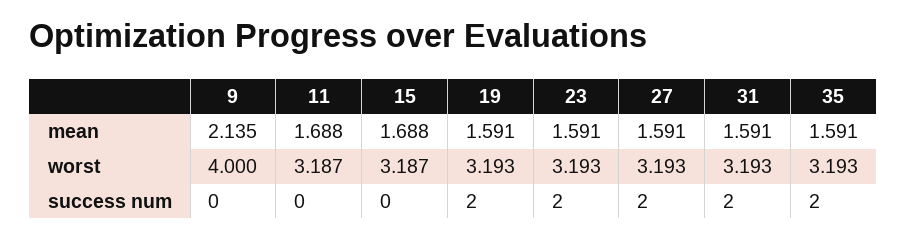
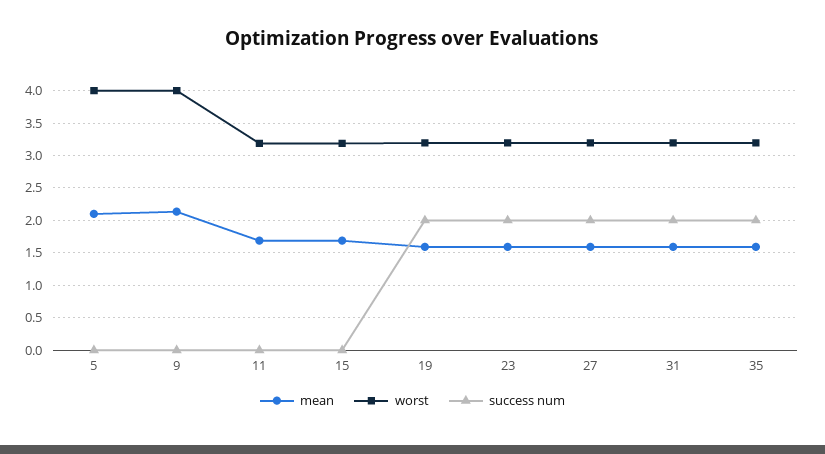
  {
    "mean": {
      "9": 2.135,
      "11": 1.688,
      "15": 1.688,
      "19": 1.591,
      "23": 1.591,
      "27": 1.591,
      "31": 1.591,
-     "35": 1.591
+     "35": 1.591,
+     "5": 2.1
    },
    "worst": {
      "9": 4,
      "11": 3.187,
      "15": 3.187,
      "19": 3.193,
      "23": 3.193,
      "27": 3.193,
      "31": 3.193,
-     "35": 3.193
+     "35": 3.193,
+     "5": 4
    },
    "success num": {
      "9": 0,
      "11": 0,
      "15": 0,
      "19": 2,
      "23": 2,
      "27": 2,
      "31": 2,
-     "35": 2
+     "35": 2,
+     "5": 0
    }
  }

